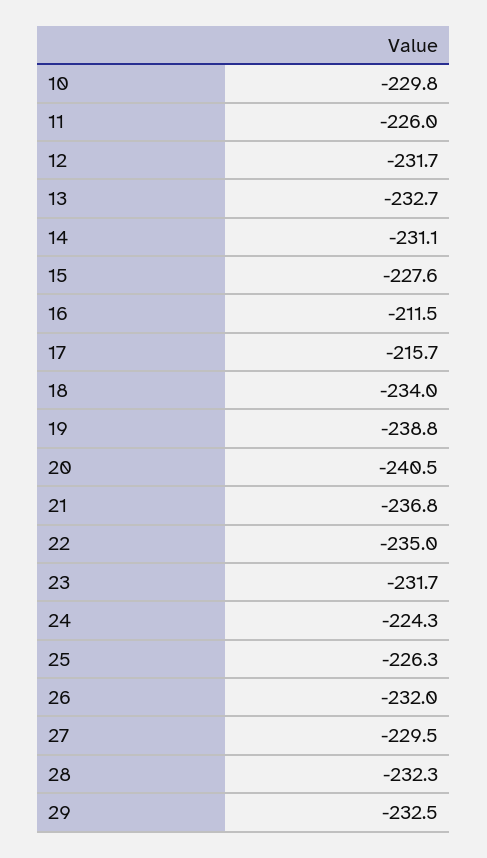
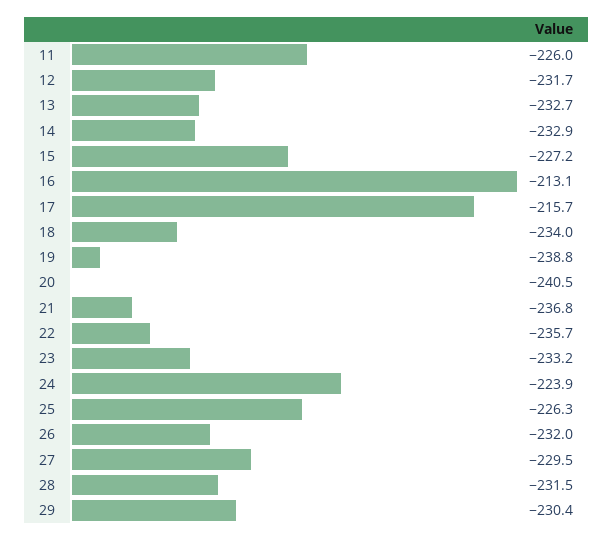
  {
-   "10": -229.8,
    "11": -226,
    "12": -231.7,
    "13": -232.7,
-   "14": -231.1,
+   "14": -232.9,
-   "15": -227.6,
+   "15": -227.2,
-   "16": -211.5,
+   "16": -213.1,
    "17": -215.7,
    "18": -234,
    "19": -238.8,
    "20": -240.5,
    "21": -236.8,
-   "22": -235,
+   "22": -235.7,
-   "23": -231.7,
+   "23": -233.2,
-   "24": -224.3,
+   "24": -223.9,
    "25": -226.3,
    "26": -232,
    "27": -229.5,
-   "28": -232.3,
+   "28": -231.5,
-   "29": -232.5
+   "29": -230.4
  }

